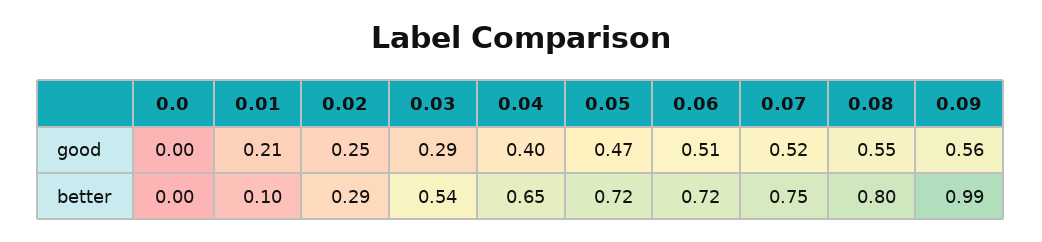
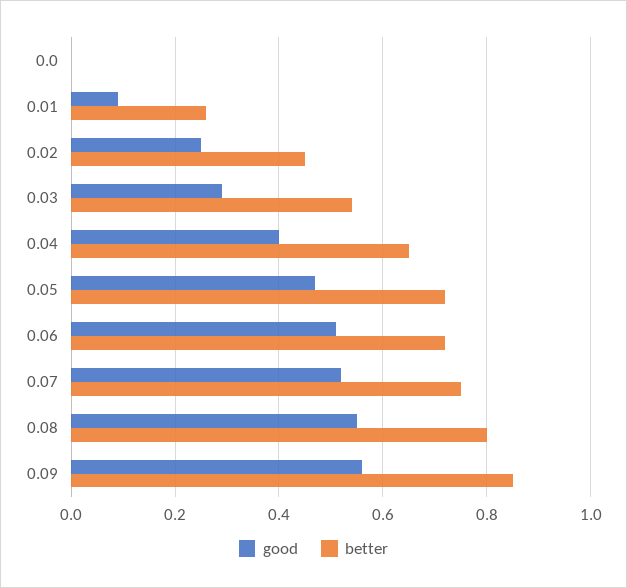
  {
    "good": {
      "0.0": 0,
-     "0.01": 0.21,
+     "0.01": 0.1,
      "0.02": 0.25,
      "0.03": 0.29,
      "0.04": 0.4,
      "0.05": 0.47,
      "0.06": 0.51,
      "0.07": 0.52,
      "0.08": 0.55,
      "0.09": 0.56
    },
    "better": {
      "0.0": 0,
-     "0.01": 0.1,
+     "0.01": 0.25,
-     "0.02": 0.29,
+     "0.02": 0.45,
      "0.03": 0.54,
      "0.04": 0.65,
      "0.05": 0.72,
      "0.06": 0.72,
      "0.07": 0.75,
      "0.08": 0.8,
-     "0.09": 0.99
+     "0.09": 0.85
    }
  }

